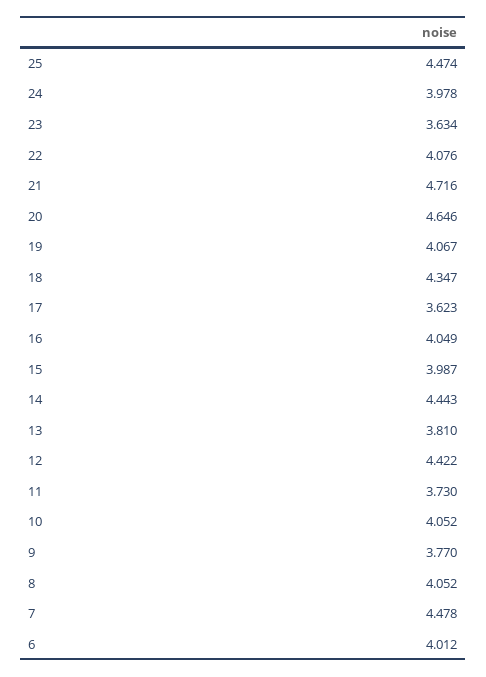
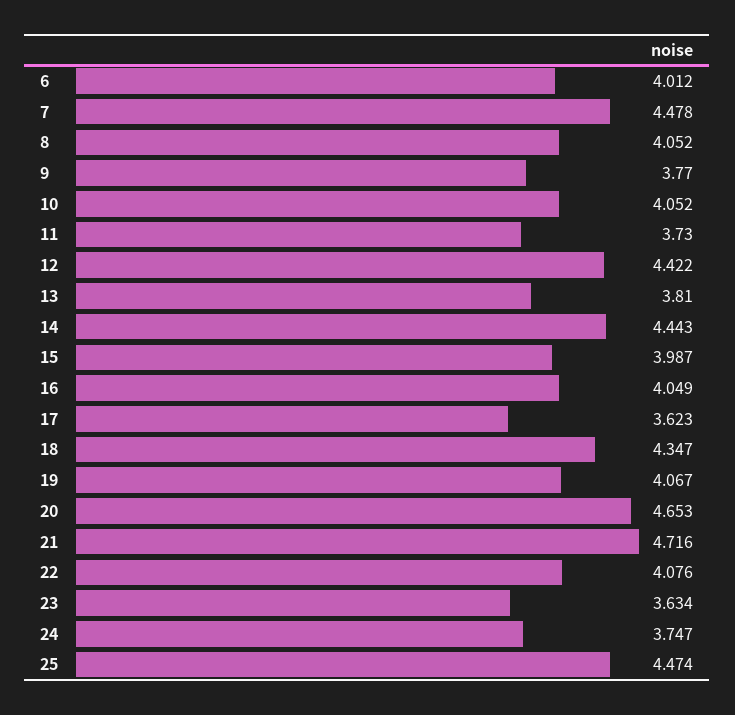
  {
    "25": 4.474,
-   "24": 3.978,
+   "24": 3.747,
    "23": 3.634,
    "22": 4.076,
    "21": 4.716,
-   "20": 4.646,
+   "20": 4.653,
    "19": 4.067,
    "18": 4.347,
    "17": 3.623,
    "16": 4.049,
    "15": 3.987,
    "14": 4.443,
    "13": 3.81,
    "12": 4.422,
    "11": 3.73,
    "10": 4.052,
    "9": 3.77,
    "8": 4.052,
    "7": 4.478,
    "6": 4.012
  }

